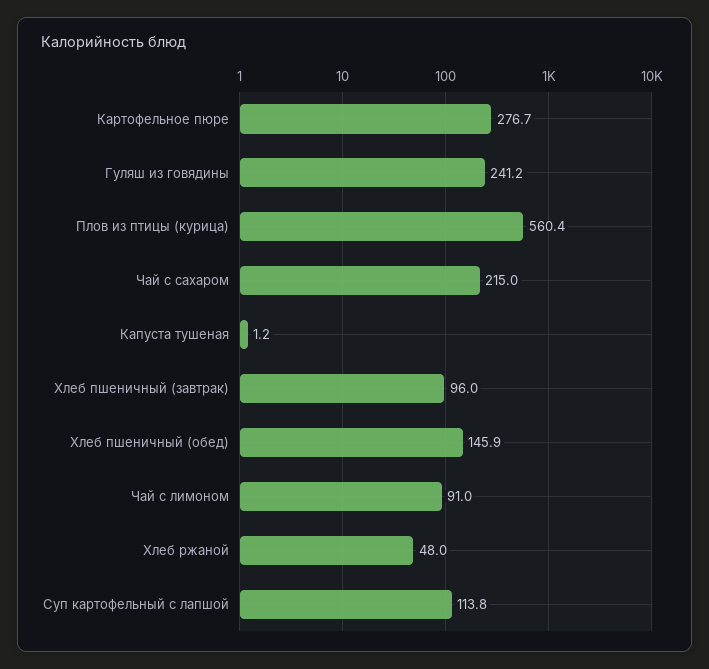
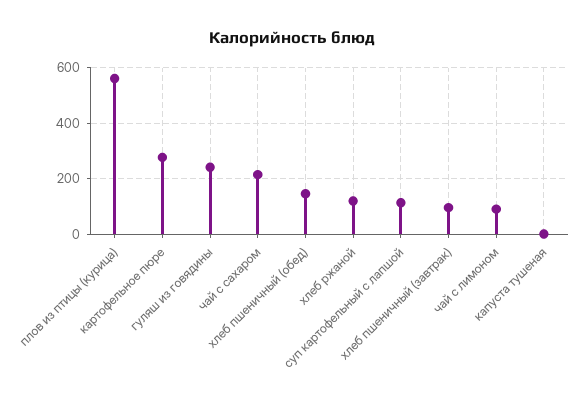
  {
    "Картофельное пюре": 276.7,
    "Гуляш из говядины": 241.2,
    "Плов из птицы (курица)": 560.4,
    "Чай с сахаром": 215,
    "Капуста тушеная": 1.2,
    "Хлеб пшеничный (завтрак)": 96,
    "Хлеб пшеничный (обед)": 145.9,
    "Чай с лимоном": 91,
-   "Хлеб ржаной": 48,
+   "Хлеб ржаной": 125,
    "Суп картофельный с лапшой": 113.8
  }

